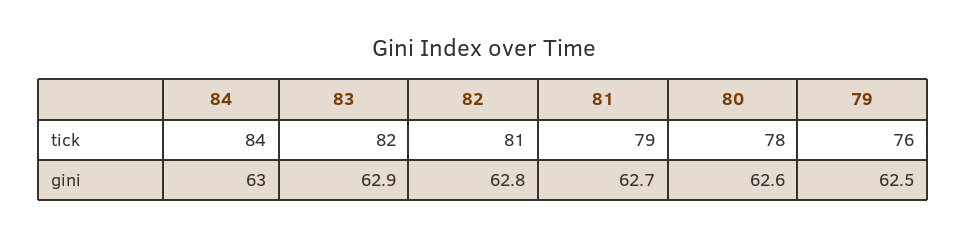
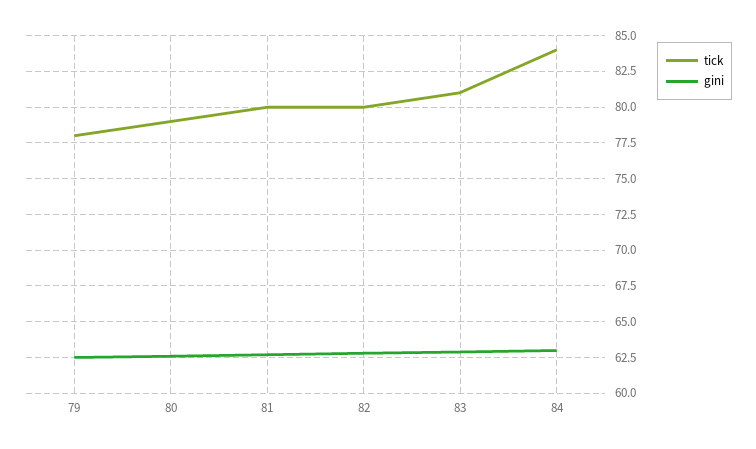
  {
    "tick": {
      "84": 84,
-     "83": 82,
+     "83": 81,
-     "82": 81,
+     "82": 80,
-     "81": 79,
+     "81": 80,
-     "80": 78,
+     "80": 79,
-     "79": 76
+     "79": 78
    },
    "gini": {
      "84": 63,
      "83": 62.9,
      "82": 62.8,
      "81": 62.7,
      "80": 62.6,
      "79": 62.5
    }
  }

